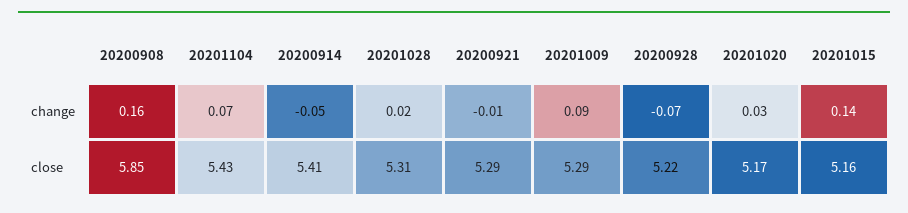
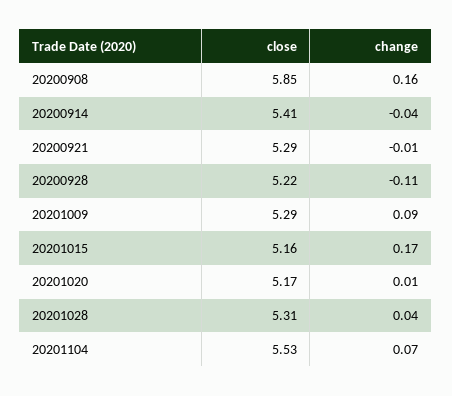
  {
    "20200908": {
      "change": 0.16,
      "close": 5.85
    },
    "20201104": {
      "change": 0.07,
-     "close": 5.43
+     "close": 5.53
    },
    "20200914": {
-     "change": -0.05,
+     "change": -0.04,
      "close": 5.41
    },
    "20201028": {
-     "change": 0.02,
+     "change": 0.04,
      "close": 5.31
    },
    "20200921": {
      "change": -0.01,
      "close": 5.29
    },
    "20201009": {
      "change": 0.09,
      "close": 5.29
    },
    "20200928": {
-     "change": -0.07,
+     "change": -0.11,
      "close": 5.22
    },
    "20201020": {
-     "change": 0.03,
+     "change": 0.01,
      "close": 5.17
    },
    "20201015": {
-     "change": 0.14,
+     "change": 0.17,
      "close": 5.16
    }
  }

